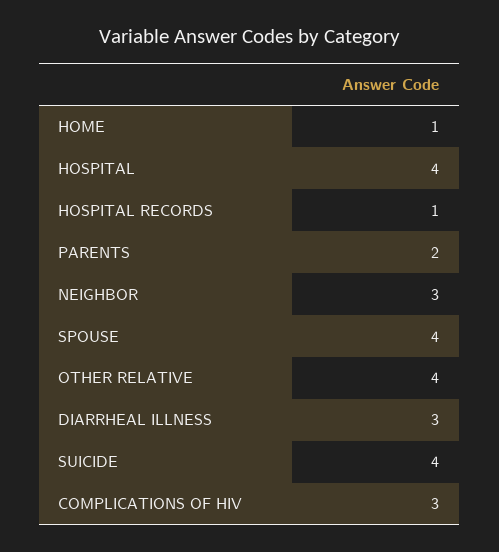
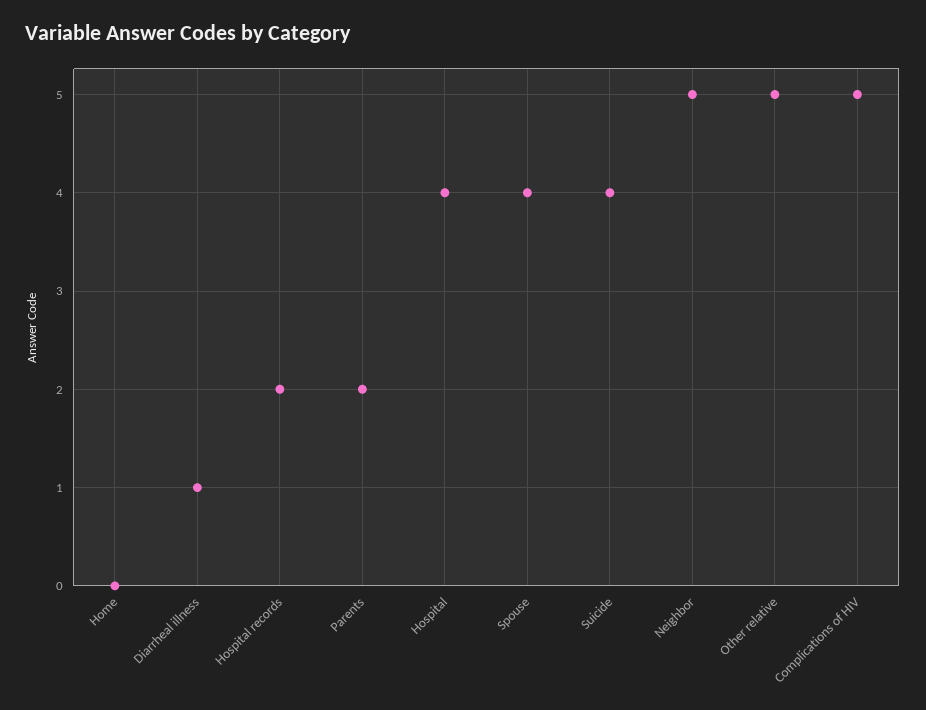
  {
-   "HOME": 1,
+   "HOME": 0,
    "HOSPITAL": 4,
-   "HOSPITAL RECORDS": 1,
+   "HOSPITAL RECORDS": 2,
    "PARENTS": 2,
-   "NEIGHBOR": 3,
+   "NEIGHBOR": 5,
    "SPOUSE": 4,
-   "OTHER RELATIVE": 4,
+   "OTHER RELATIVE": 5,
-   "DIARRHEAL ILLNESS": 3,
+   "DIARRHEAL ILLNESS": 1,
    "SUICIDE": 4,
-   "COMPLICATIONS OF HIV": 3
+   "COMPLICATIONS OF HIV": 5
  }

